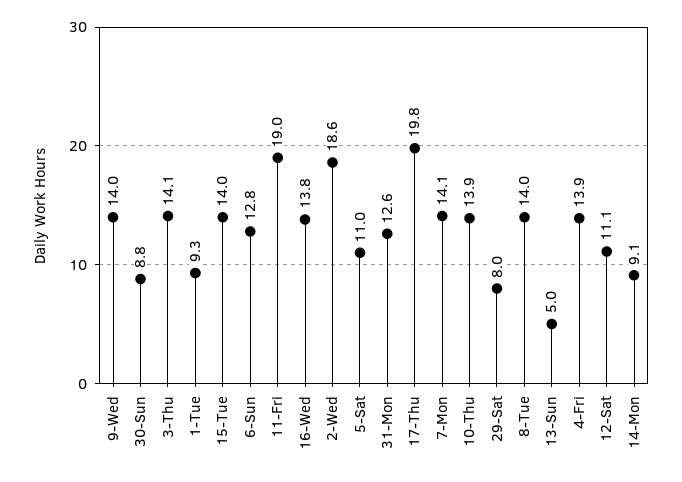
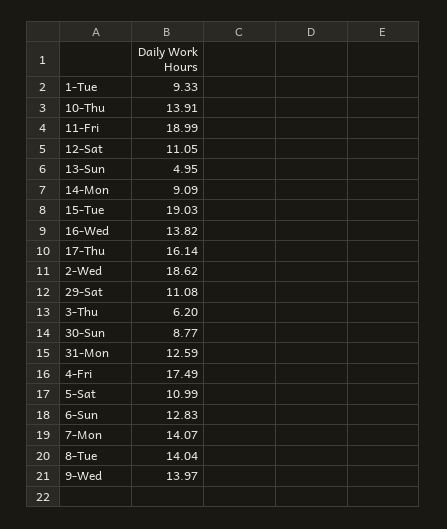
  {
    "9-Wed": 13.97,
    "30-Sun": 8.77,
-   "3-Thu": 14.1,
+   "3-Thu": 6.2,
    "1-Tue": 9.33,
-   "15-Tue": 14,
+   "15-Tue": 19.03,
    "6-Sun": 12.83,
    "11-Fri": 18.99,
    "16-Wed": 13.82,
    "2-Wed": 18.62,
    "5-Sat": 10.99,
    "31-Mon": 12.59,
-   "17-Thu": 19.8,
+   "17-Thu": 16.14,
    "7-Mon": 14.07,
    "10-Thu": 13.91,
-   "29-Sat": 8,
+   "29-Sat": 11.08,
    "8-Tue": 14.04,
    "13-Sun": 4.95,
-   "4-Fri": 13.9,
+   "4-Fri": 17.49,
    "12-Sat": 11.05,
    "14-Mon": 9.09
  }

